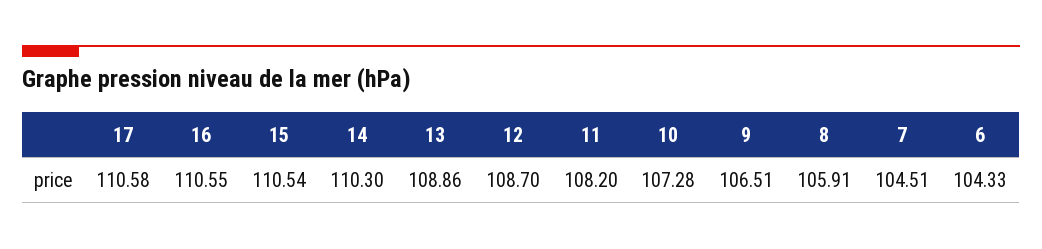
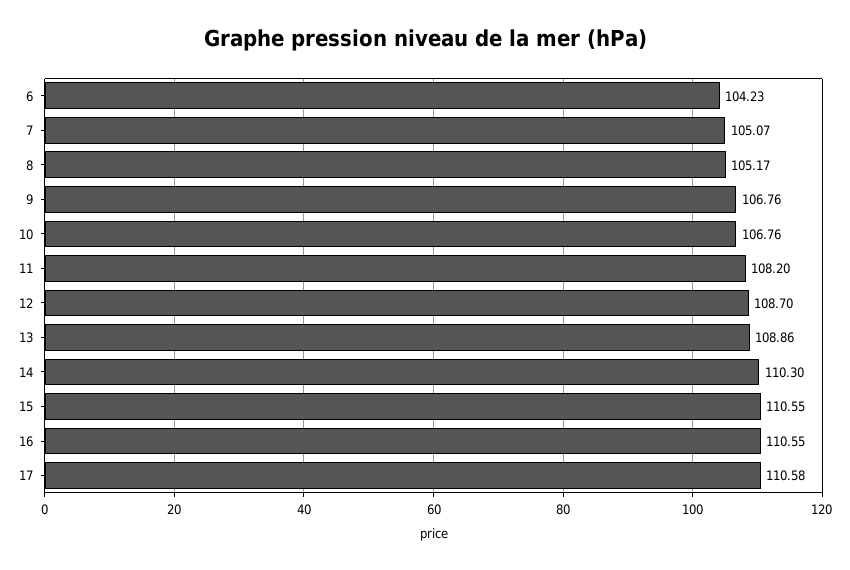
  {
    "17": 110.58,
    "16": 110.55,
-   "15": 110.54,
+   "15": 110.55,
    "14": 110.3,
    "13": 108.86,
    "12": 108.7,
    "11": 108.2,
-   "10": 107.28,
+   "10": 106.76,
-   "9": 106.51,
+   "9": 106.76,
-   "8": 105.91,
+   "8": 105.17,
-   "7": 104.51,
+   "7": 105.07,
-   "6": 104.33
+   "6": 104.23
  }

